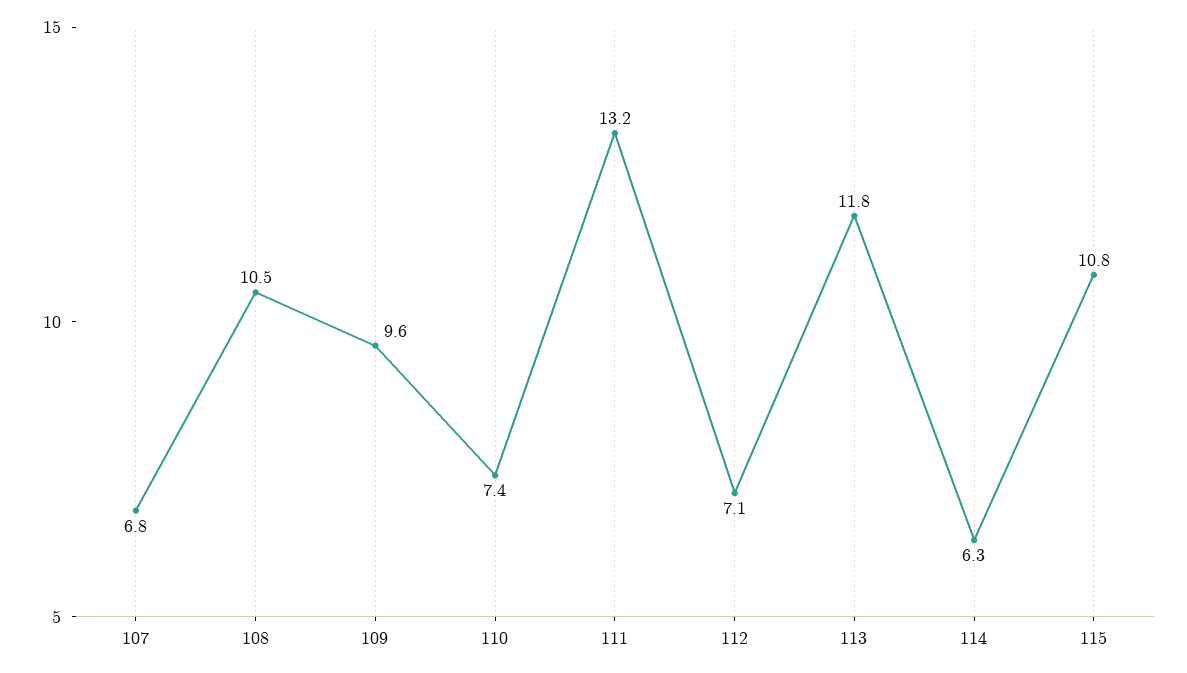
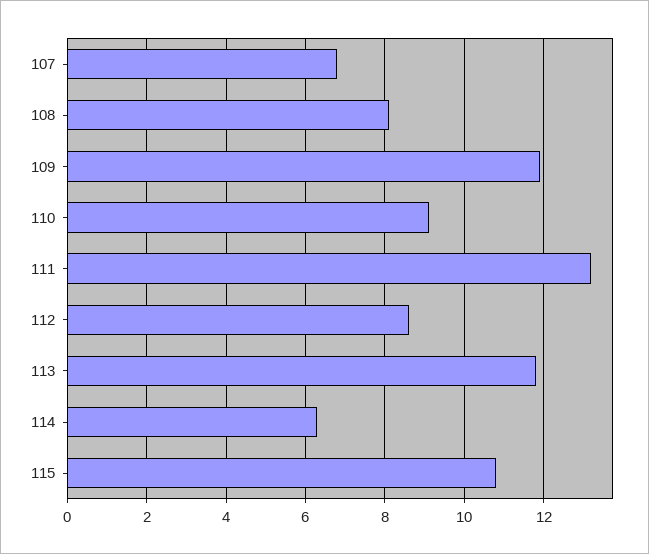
  {
    "107": 6.8,
-   "108": 10.5,
+   "108": 8,
-   "109": 9.6,
+   "109": 12,
-   "110": 7.4,
+   "110": 9,
    "111": 13.2,
-   "112": 7.1,
+   "112": 8.5,
    "113": 11.8,
    "114": 6.3,
    "115": 10.8
  }

